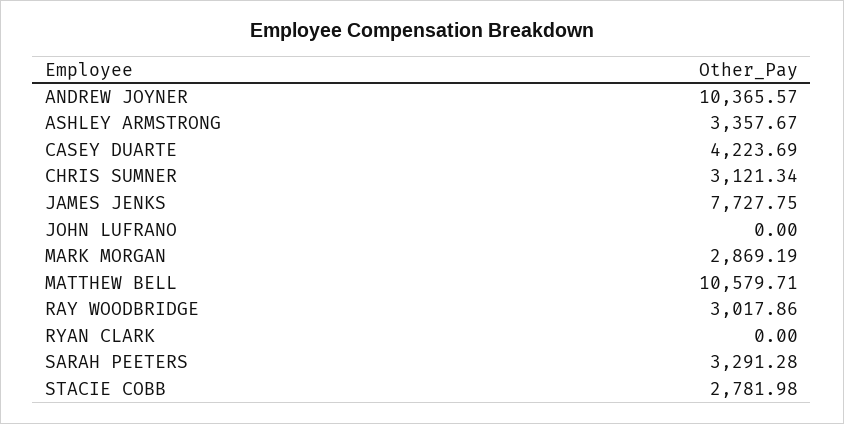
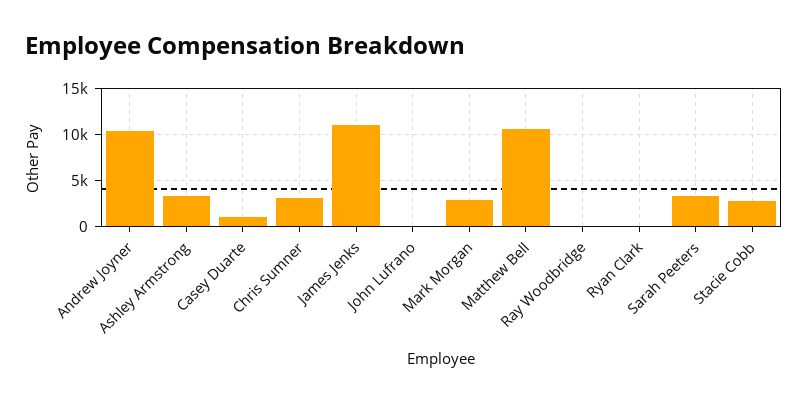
  {
    "ANDREW JOYNER": 10365.57,
    "ASHLEY ARMSTRONG": 3357.67,
-   "CASEY DUARTE": 4223.69,
+   "CASEY DUARTE": 1000,
    "CHRIS SUMNER": 3121.34,
-   "JAMES JENKS": 7727.75,
+   "JAMES JENKS": 11000,
    "JOHN LUFRANO": 0,
    "MARK MORGAN": 2869.19,
    "MATTHEW BELL": 10579.71,
-   "RAY WOODBRIDGE": 3017.86,
+   "RAY WOODBRIDGE": 0,
    "RYAN CLARK": 0,
    "SARAH PEETERS": 3291.28,
    "STACIE COBB": 2781.98
  }

